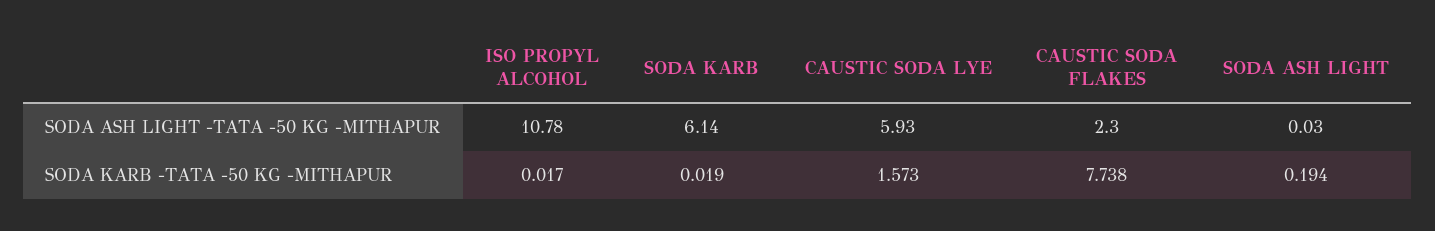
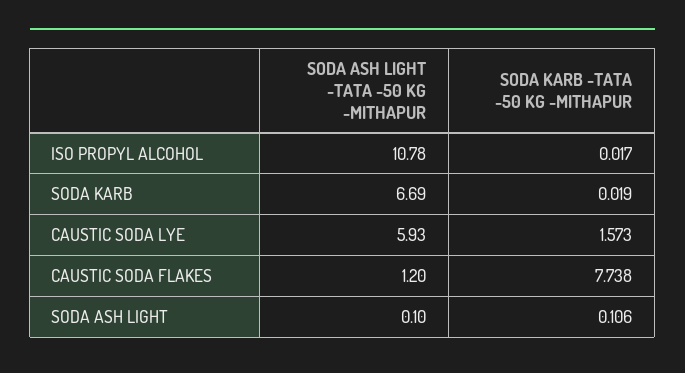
  {
    "ISO PROPYL ALCOHOL": {
      "SODA ASH LIGHT -TATA -50 KG -MITHAPUR": 10.78,
      "SODA KARB -TATA -50 KG -MITHAPUR": 0.017
    },
    "SODA KARB": {
-     "SODA ASH LIGHT -TATA -50 KG -MITHAPUR": 6.14,
+     "SODA ASH LIGHT -TATA -50 KG -MITHAPUR": 6.69,
      "SODA KARB -TATA -50 KG -MITHAPUR": 0.019
    },
    "CAUSTIC SODA LYE": {
      "SODA ASH LIGHT -TATA -50 KG -MITHAPUR": 5.93,
      "SODA KARB -TATA -50 KG -MITHAPUR": 1.573
    },
    "CAUSTIC SODA FLAKES": {
-     "SODA ASH LIGHT -TATA -50 KG -MITHAPUR": 2.3,
+     "SODA ASH LIGHT -TATA -50 KG -MITHAPUR": 1.2,
      "SODA KARB -TATA -50 KG -MITHAPUR": 7.738
    },
    "SODA ASH LIGHT": {
-     "SODA ASH LIGHT -TATA -50 KG -MITHAPUR": 0.03,
+     "SODA ASH LIGHT -TATA -50 KG -MITHAPUR": 0.1,
-     "SODA KARB -TATA -50 KG -MITHAPUR": 0.194
+     "SODA KARB -TATA -50 KG -MITHAPUR": 0.106
    }
  }

